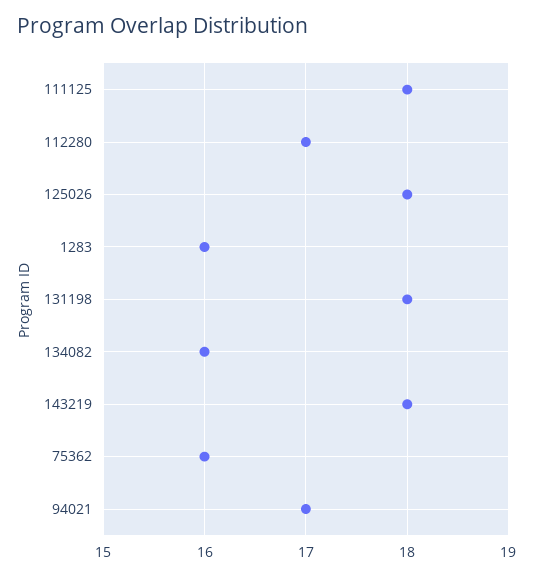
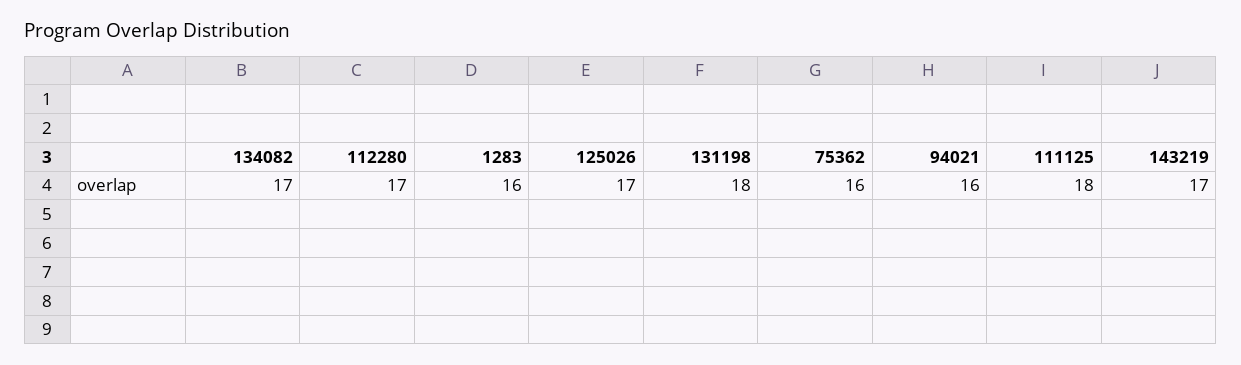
  {
    "111125": 18,
    "112280": 17,
-   "125026": 18,
+   "125026": 17,
    "1283": 16,
    "131198": 18,
-   "134082": 16,
+   "134082": 17,
-   "143219": 18,
+   "143219": 17,
    "75362": 16,
-   "94021": 17
+   "94021": 16
  }

